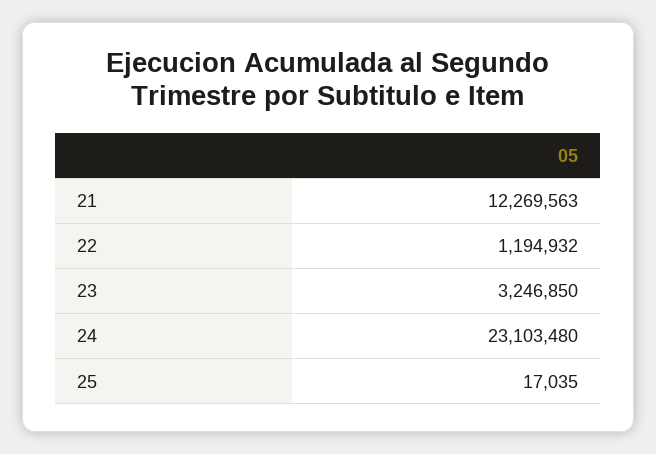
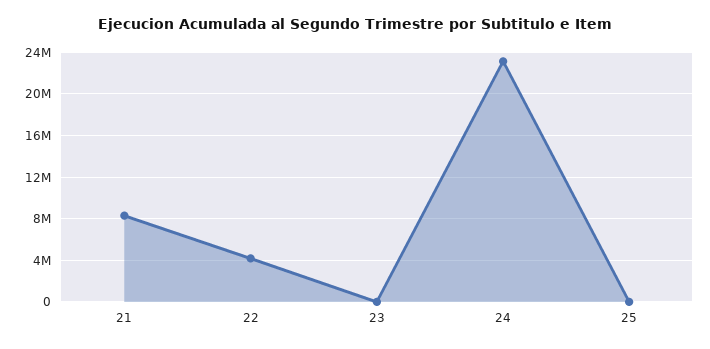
  {
-   "21": 12269563,
+   "21": 8000000,
-   "22": 1194932,
+   "22": 4000000,
-   "23": 3246850,
+   "23": 0,
    "24": 23103480,
    "25": 17035
  }

